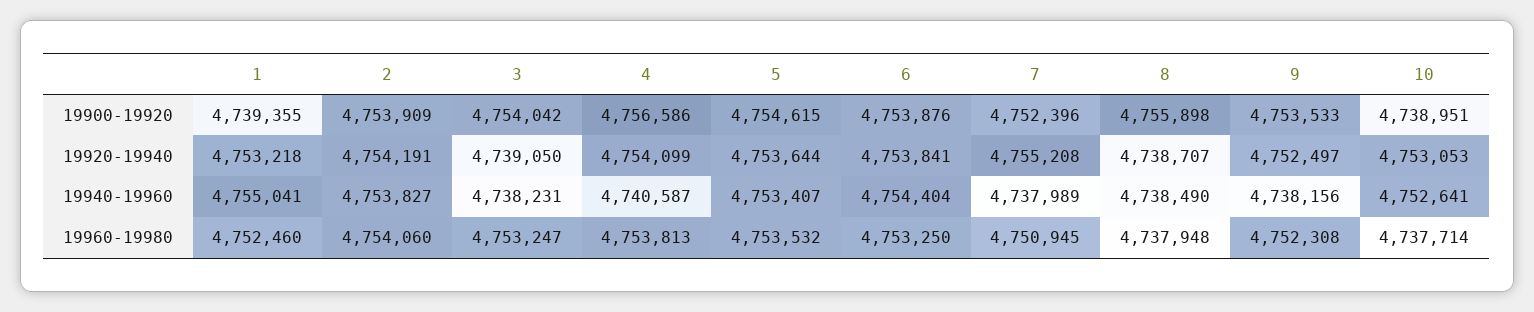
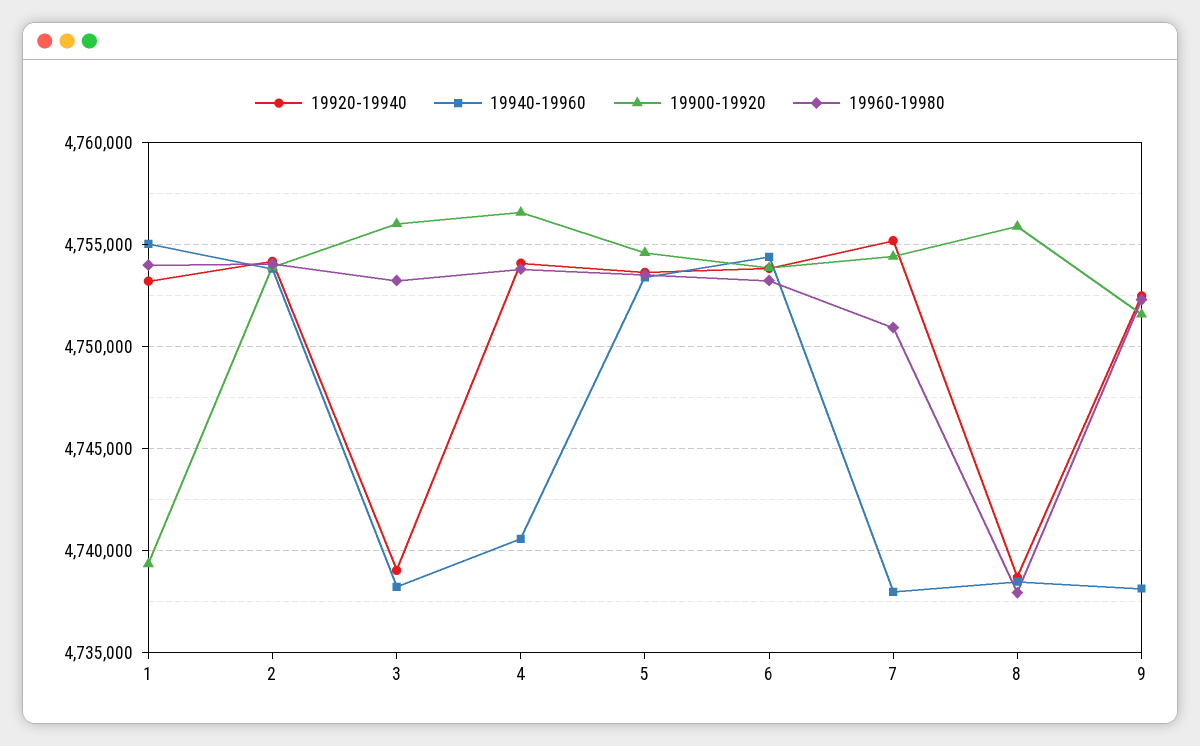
  {
    "19900-19920": {
      "1": 4739355,
      "2": 4753909,
-     "3": 4754042,
+     "3": 4756000,
      "4": 4756586,
      "5": 4754615,
      "6": 4753876,
-     "7": 4752396,
+     "7": 4754500,
      "8": 4755898,
-     "9": 4753533,
+     "9": 4751500
-     "10": 4738951
    },
    "19920-19940": {
      "1": 4753218,
      "2": 4754191,
      "3": 4739050,
      "4": 4754099,
      "5": 4753644,
      "6": 4753841,
      "7": 4755208,
      "8": 4738707,
-     "9": 4752497,
+     "9": 4752497
-     "10": 4753053
    },
    "19940-19960": {
      "1": 4755041,
      "2": 4753827,
      "3": 4738231,
      "4": 4740587,
      "5": 4753407,
      "6": 4754404,
      "7": 4737989,
      "8": 4738490,
-     "9": 4738156,
+     "9": 4738156
-     "10": 4752641
    },
    "19960-19980": {
-     "1": 4752460,
+     "1": 4754000,
      "2": 4754060,
      "3": 4753247,
      "4": 4753813,
      "5": 4753532,
      "6": 4753250,
      "7": 4750945,
      "8": 4737948,
-     "9": 4752308,
+     "9": 4752308
-     "10": 4737714
    }
  }

